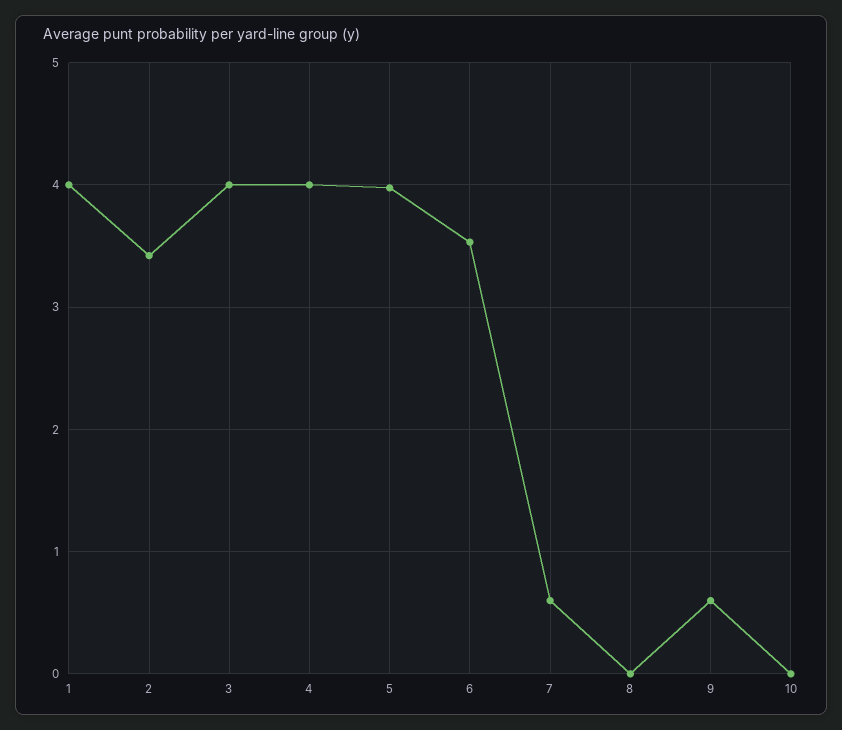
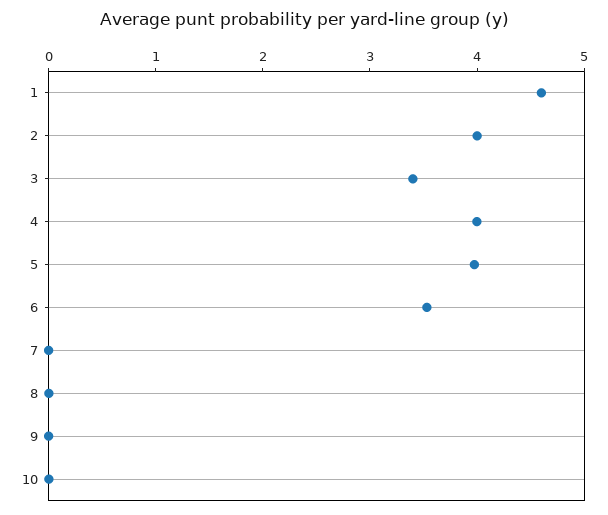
  {
-   "1": 4,
+   "1": 4.6,
-   "2": 3.4,
+   "2": 4,
-   "3": 4,
+   "3": 3.4,
    "4": 4,
    "5": 4,
    "6": 3.5,
-   "7": 0.6,
+   "7": 0,
    "8": 0,
-   "9": 0.6,
+   "9": 0,
    "10": 0
  }

